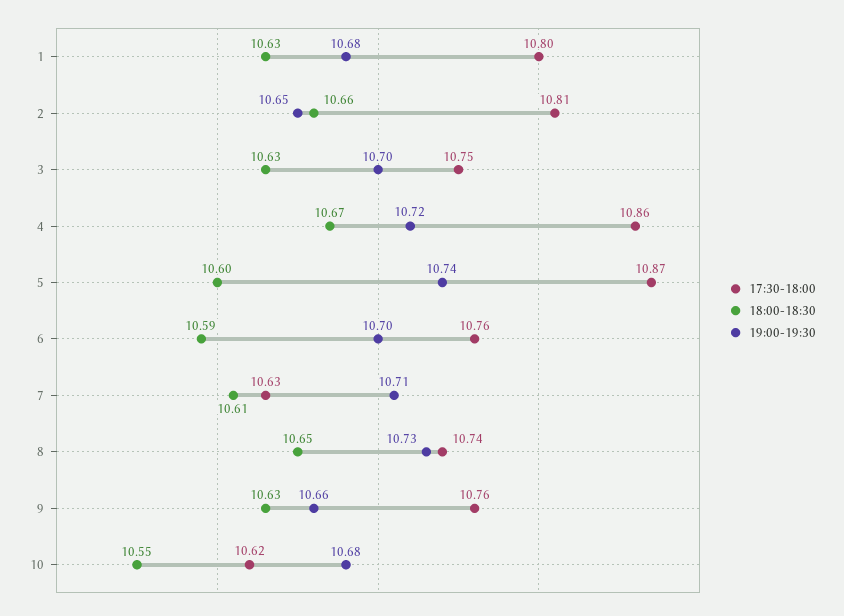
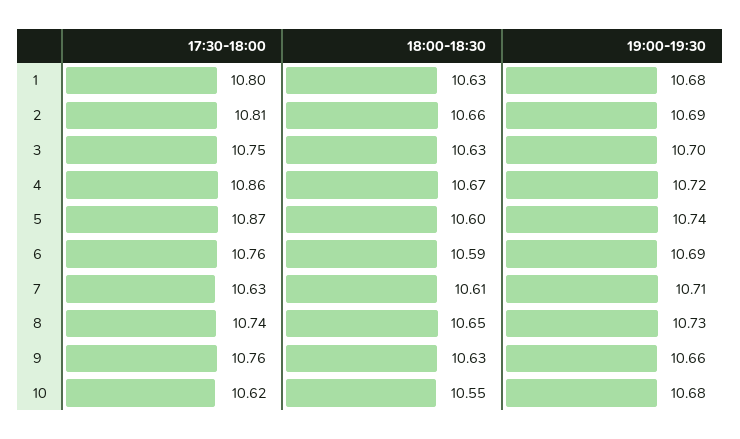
  {
    "17:30-18:00": {
      "1": 10.8,
      "2": 10.81,
      "3": 10.75,
      "4": 10.86,
      "5": 10.87,
      "6": 10.76,
      "7": 10.63,
      "8": 10.74,
      "9": 10.76,
      "10": 10.62
    },
    "18:00-18:30": {
      "1": 10.63,
      "2": 10.66,
      "3": 10.63,
      "4": 10.67,
      "5": 10.6,
      "6": 10.59,
      "7": 10.61,
      "8": 10.65,
      "9": 10.63,
      "10": 10.55
    },
    "19:00-19:30": {
      "1": 10.68,
-     "2": 10.65,
+     "2": 10.69,
      "3": 10.7,
      "4": 10.72,
      "5": 10.74,
-     "6": 10.7,
+     "6": 10.69,
      "7": 10.71,
      "8": 10.73,
      "9": 10.66,
      "10": 10.68
    }
  }

